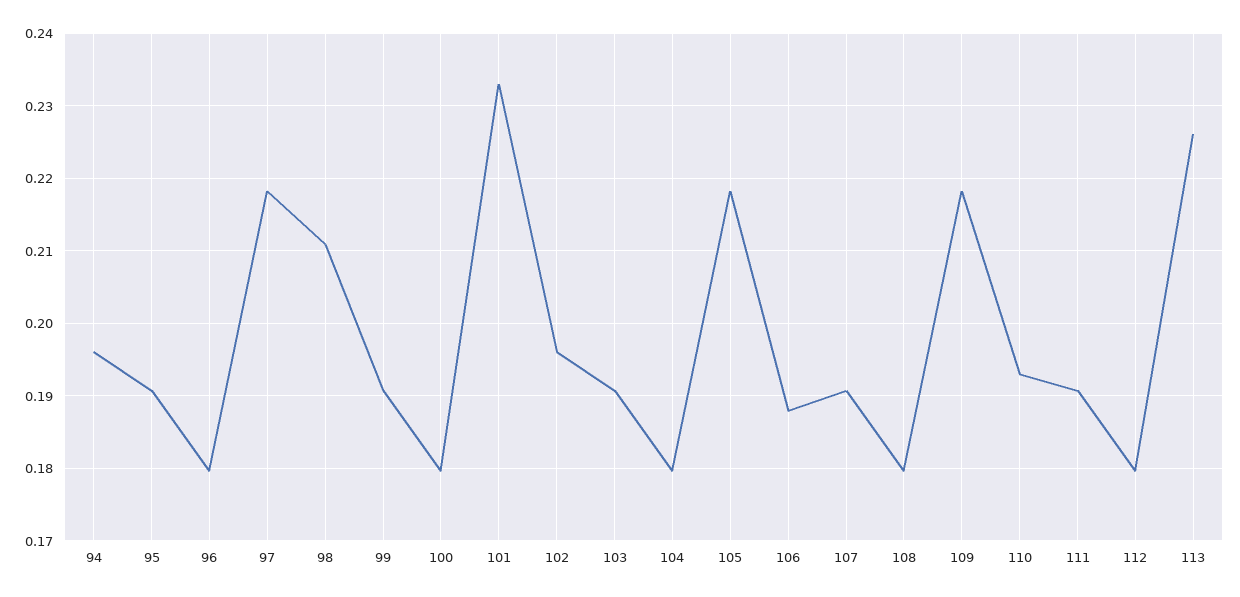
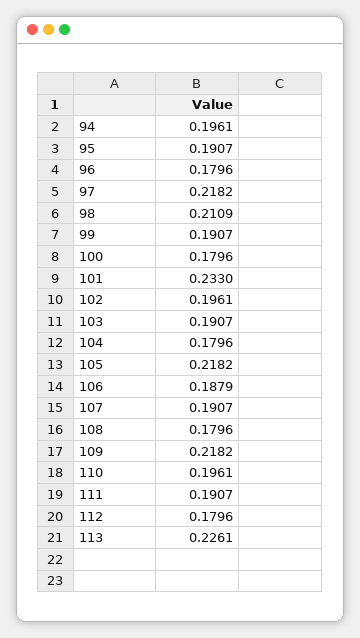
  {
    "94": 0.1961,
    "95": 0.1907,
    "96": 0.1796,
    "97": 0.2182,
    "98": 0.2109,
    "99": 0.1907,
    "100": 0.1796,
    "101": 0.233,
    "102": 0.1961,
    "103": 0.1907,
    "104": 0.1796,
    "105": 0.2182,
    "106": 0.1879,
    "107": 0.1907,
    "108": 0.1796,
    "109": 0.2182,
-   "110": 0.193,
+   "110": 0.1961,
    "111": 0.1907,
    "112": 0.1796,
    "113": 0.2261
  }

